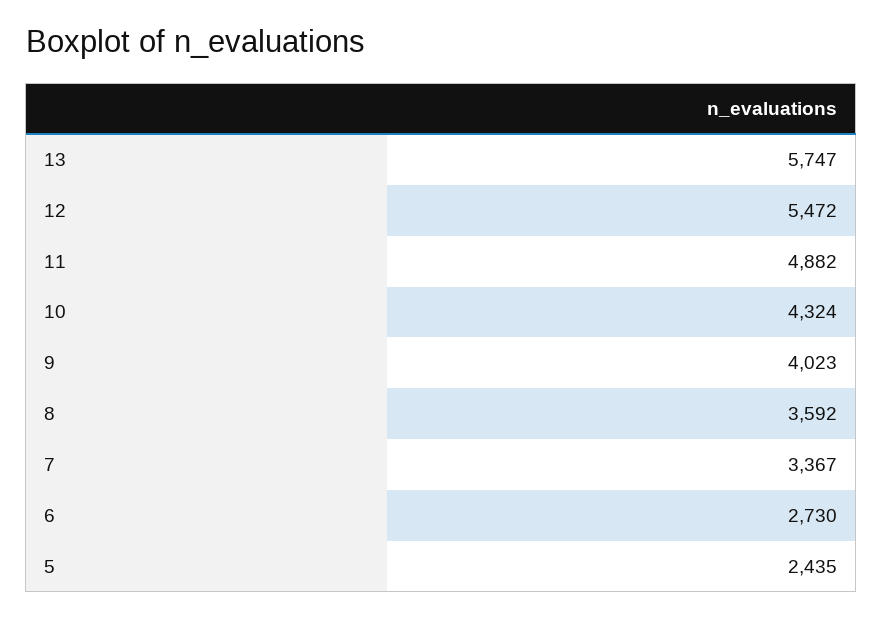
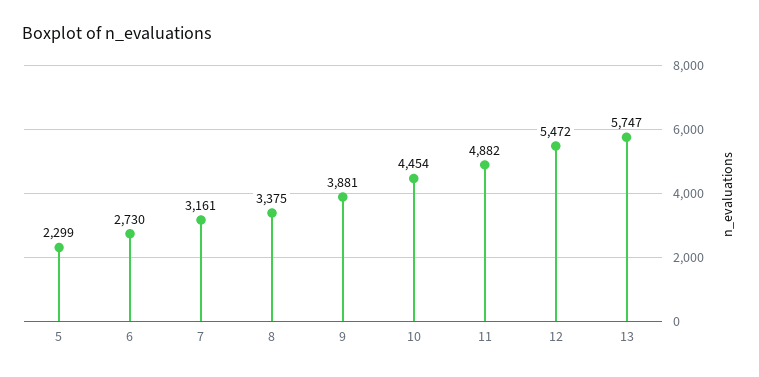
  {
    "13": 5747,
    "12": 5472,
    "11": 4882,
-   "10": 4324,
+   "10": 4454,
-   "9": 4023,
+   "9": 3881,
-   "8": 3592,
+   "8": 3375,
-   "7": 3367,
+   "7": 3161,
    "6": 2730,
-   "5": 2435
+   "5": 2299
  }

